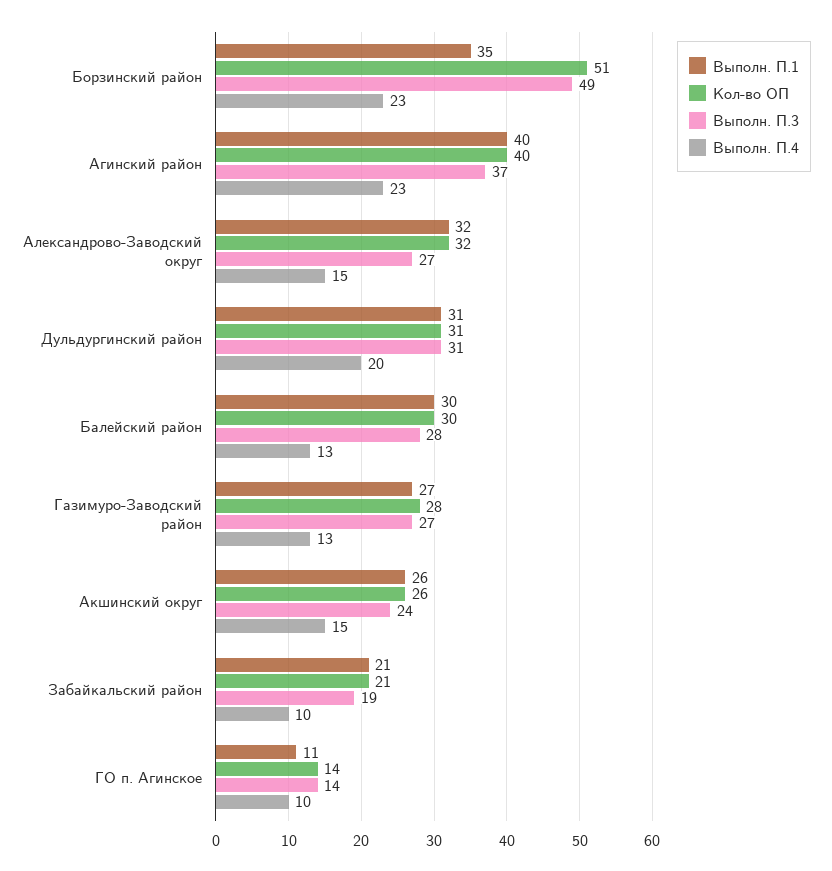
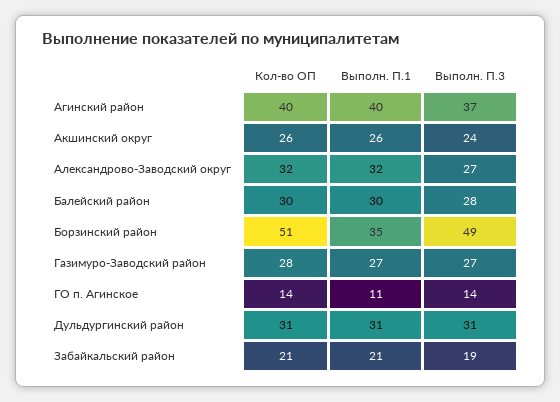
  {
    "Выполн. П.1": {
      "Борзинский район": 35,
      "Агинский район": 40,
      "Александрово-Заводский округ": 32,
      "Дульдургинский район": 31,
      "Балейский район": 30,
      "Газимуро-Заводский район": 27,
      "Акшинский округ": 26,
      "Забайкальский район": 21,
      "ГО п. Агинское": 11
    },
    "Кол-во ОП": {
      "Борзинский район": 51,
      "Агинский район": 40,
      "Александрово-Заводский округ": 32,
      "Дульдургинский район": 31,
      "Балейский район": 30,
      "Газимуро-Заводский район": 28,
      "Акшинский округ": 26,
      "Забайкальский район": 21,
      "ГО п. Агинское": 14
    },
    "Выполн. П.3": {
      "Борзинский район": 49,
      "Агинский район": 37,
      "Александрово-Заводский округ": 27,
      "Дульдургинский район": 31,
      "Балейский район": 28,
      "Газимуро-Заводский район": 27,
      "Акшинский округ": 24,
      "Забайкальский район": 19,
      "ГО п. Агинское": 14
-   },
+   }
-   "Выполн. П.4": {
-     "Борзинский район": 23,
-     "Агинский район": 23,
-     "Александрово-Заводский округ": 15,
-     "Дульдургинский район": 20,
-     "Балейский район": 13,
-     "Газимуро-Заводский район": 13,
-     "Акшинский округ": 15,
-     "Забайкальский район": 10,
-     "ГО п. Агинское": 10
-   }
  }

